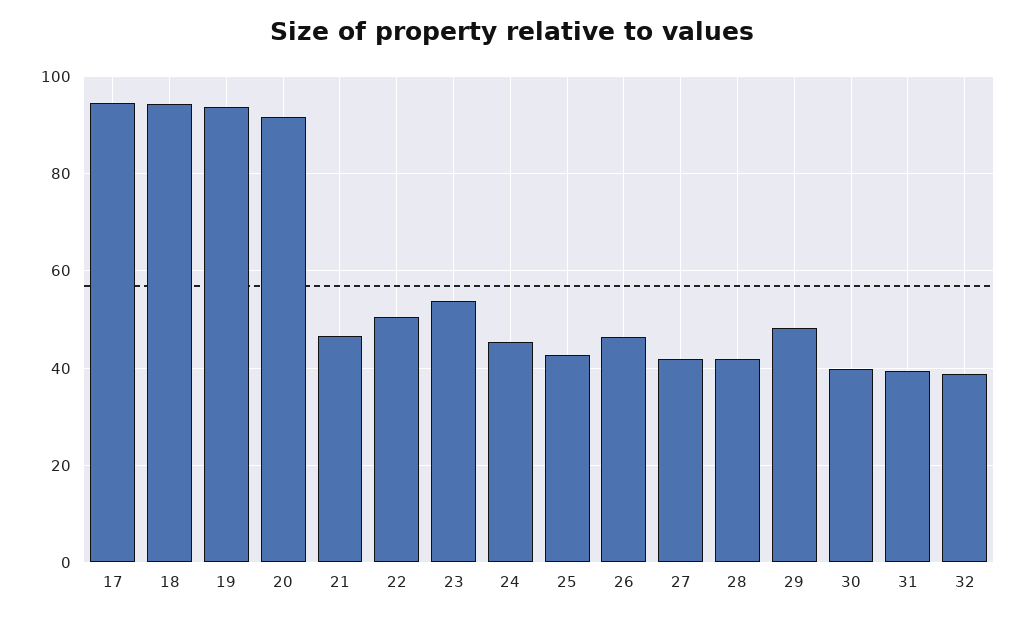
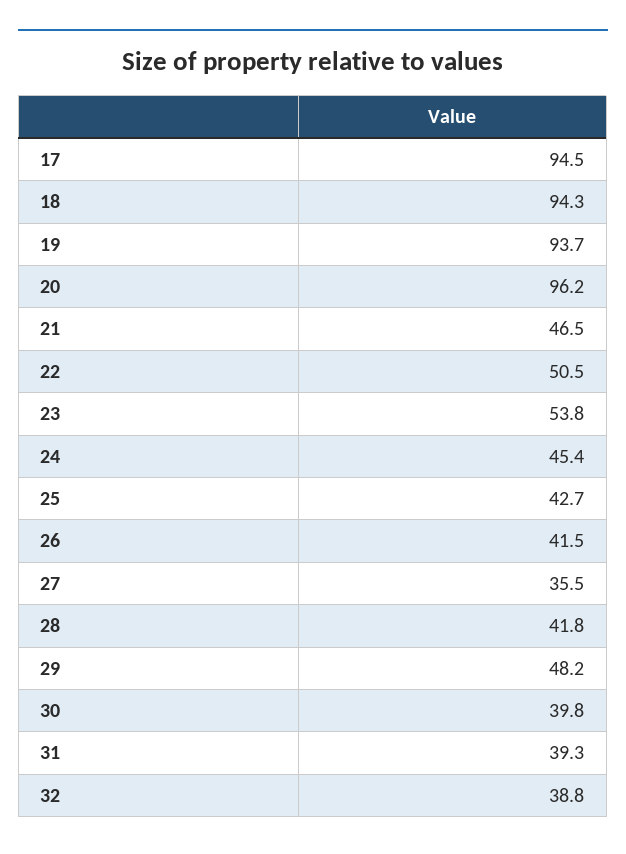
  {
    "17": 94.5,
    "18": 94.3,
    "19": 93.7,
-   "20": 92,
+   "20": 96.2,
    "21": 46.5,
    "22": 50.5,
    "23": 53.8,
    "24": 45.4,
    "25": 42.7,
-   "26": 46,
+   "26": 41.5,
-   "27": 42,
+   "27": 35.5,
    "28": 41.8,
    "29": 48.2,
    "30": 39.8,
    "31": 39.3,
    "32": 38.8
  }

